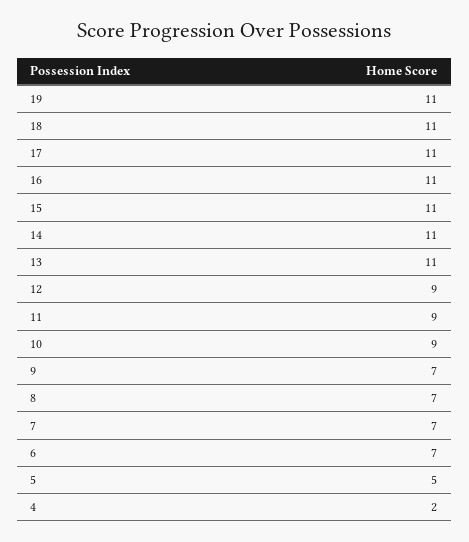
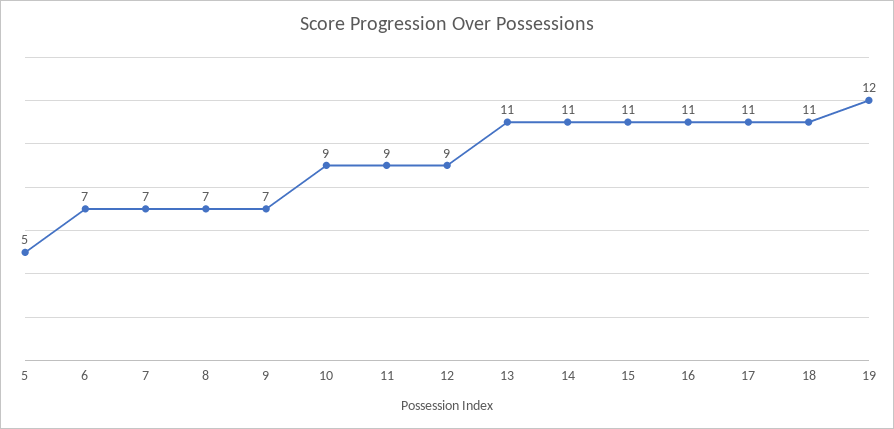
  {
-   "19": 11,
+   "19": 12,
    "18": 11,
    "17": 11,
    "16": 11,
    "15": 11,
    "14": 11,
    "13": 11,
    "12": 9,
    "11": 9,
    "10": 9,
    "9": 7,
    "8": 7,
    "7": 7,
    "6": 7,
-   "5": 5,
+   "5": 5
-   "4": 2
  }

